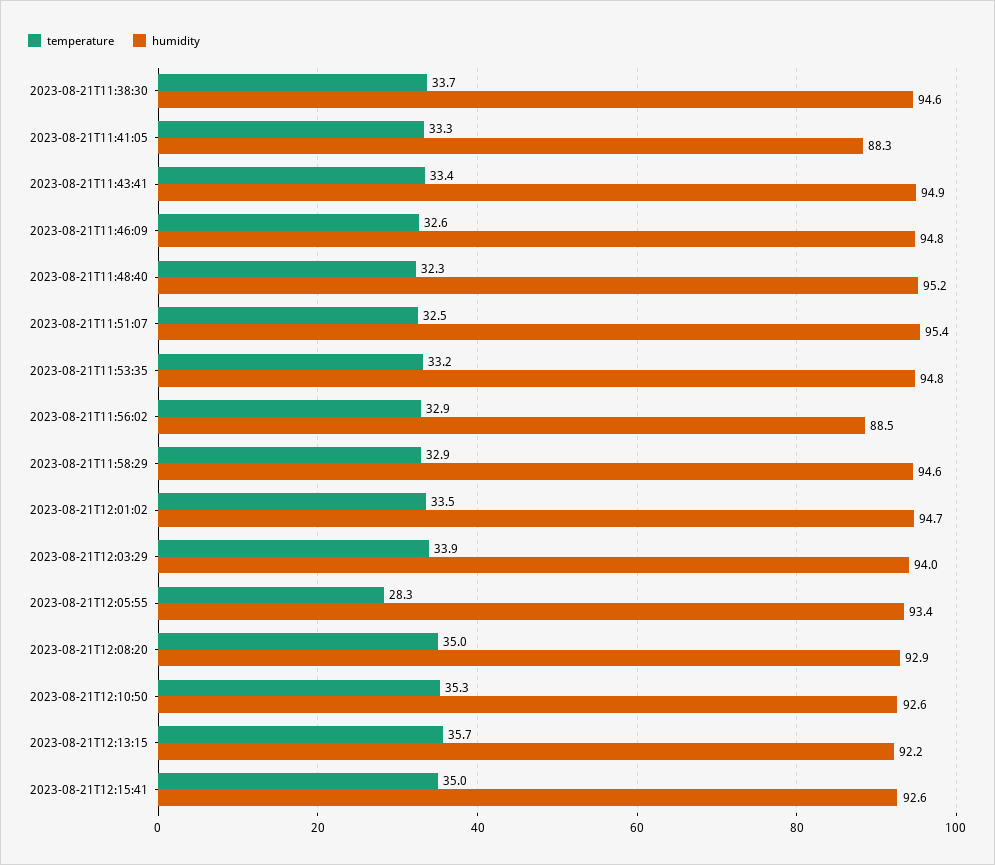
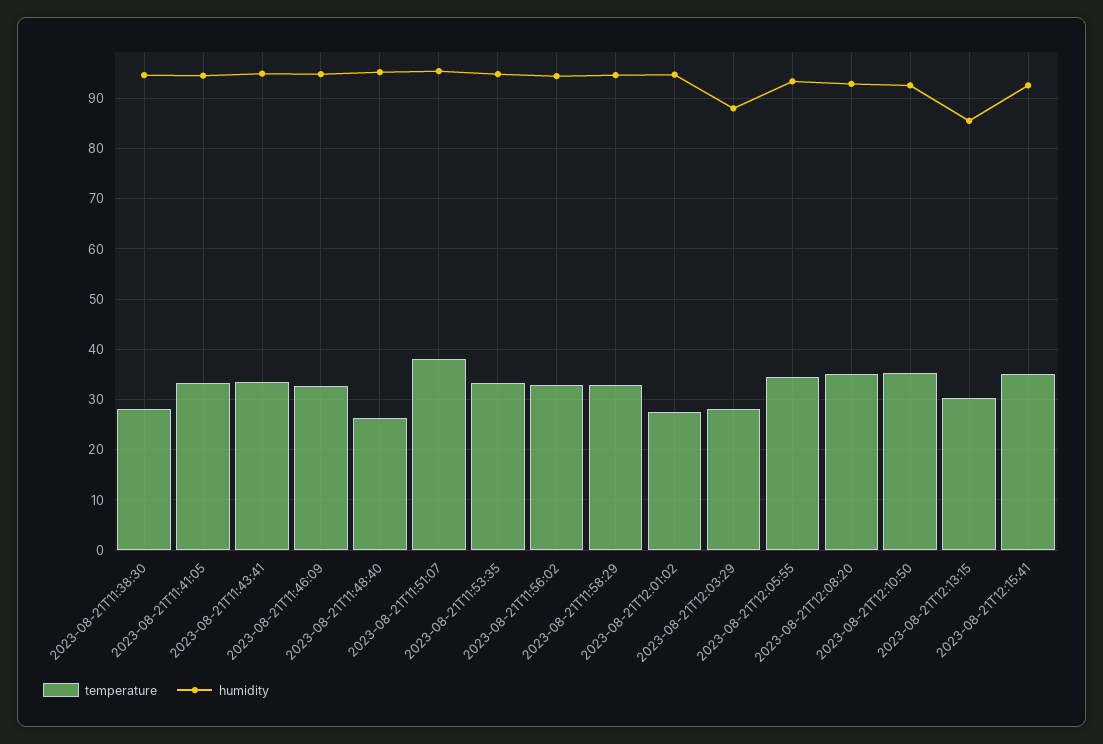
  {
    "temperature": {
-     "2023-08-21T11:38:30": 33.7,
+     "2023-08-21T11:38:30": 28,
      "2023-08-21T11:41:05": 33.3,
      "2023-08-21T11:43:41": 33.4,
      "2023-08-21T11:46:09": 32.6,
-     "2023-08-21T11:48:40": 32.3,
+     "2023-08-21T11:48:40": 26,
-     "2023-08-21T11:51:07": 32.5,
+     "2023-08-21T11:51:07": 38,
      "2023-08-21T11:53:35": 33.2,
      "2023-08-21T11:56:02": 32.9,
      "2023-08-21T11:58:29": 32.9,
-     "2023-08-21T12:01:02": 33.5,
+     "2023-08-21T12:01:02": 28,
-     "2023-08-21T12:03:29": 33.9,
+     "2023-08-21T12:03:29": 28,
-     "2023-08-21T12:05:55": 28.3,
+     "2023-08-21T12:05:55": 34,
      "2023-08-21T12:08:20": 35,
      "2023-08-21T12:10:50": 35.3,
-     "2023-08-21T12:13:15": 35.7,
+     "2023-08-21T12:13:15": 30,
      "2023-08-21T12:15:41": 35
    },
    "humidity": {
      "2023-08-21T11:38:30": 94.6,
-     "2023-08-21T11:41:05": 88.3,
+     "2023-08-21T11:41:05": 94,
      "2023-08-21T11:43:41": 94.9,
      "2023-08-21T11:46:09": 94.8,
      "2023-08-21T11:48:40": 95.2,
      "2023-08-21T11:51:07": 95.4,
      "2023-08-21T11:53:35": 94.8,
-     "2023-08-21T11:56:02": 88.5,
+     "2023-08-21T11:56:02": 94,
      "2023-08-21T11:58:29": 94.6,
      "2023-08-21T12:01:02": 94.7,
-     "2023-08-21T12:03:29": 94,
+     "2023-08-21T12:03:29": 88,
      "2023-08-21T12:05:55": 93.4,
      "2023-08-21T12:08:20": 92.9,
      "2023-08-21T12:10:50": 92.6,
-     "2023-08-21T12:13:15": 92.2,
+     "2023-08-21T12:13:15": 86,
      "2023-08-21T12:15:41": 92.6
    }
  }

